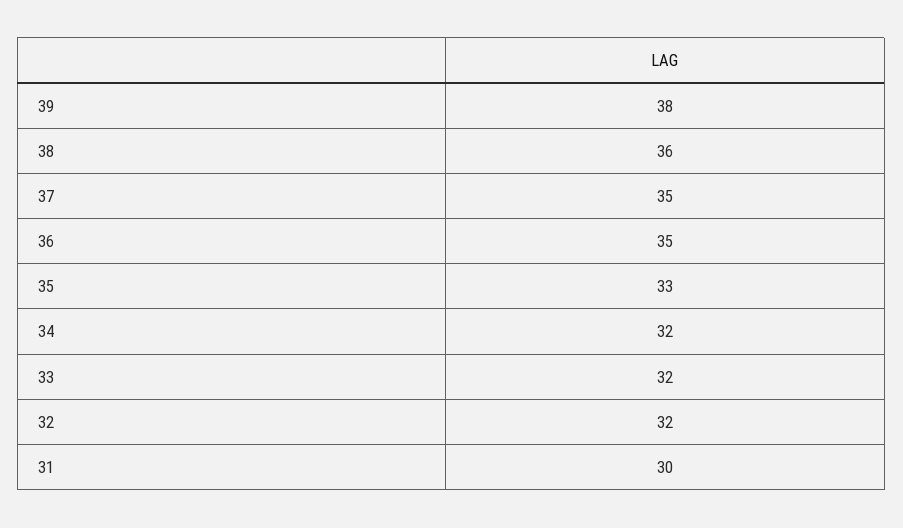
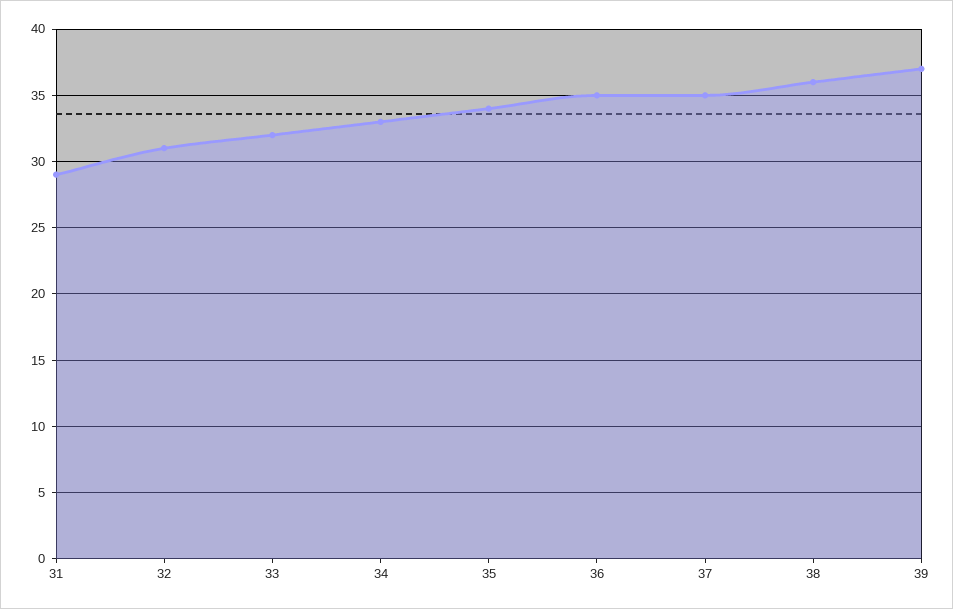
  {
-   "39": 38,
+   "39": 37,
    "38": 36,
    "37": 35,
    "36": 35,
-   "35": 33,
+   "35": 34,
-   "34": 32,
+   "34": 33,
    "33": 32,
-   "32": 32,
+   "32": 31,
-   "31": 30
+   "31": 29
  }

